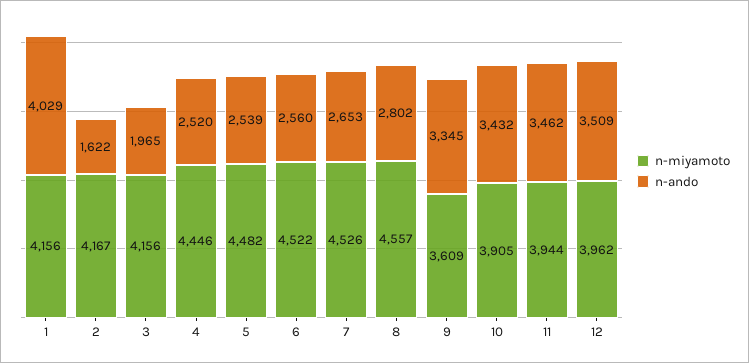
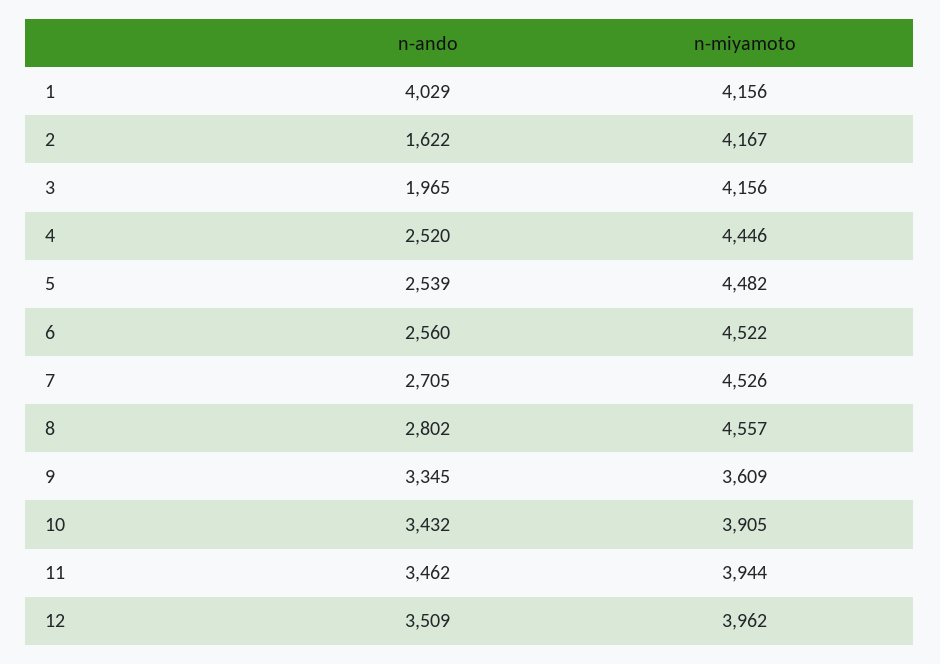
  {
    "n-miyamoto": {
      "1": 4156,
      "2": 4167,
      "3": 4156,
      "4": 4446,
      "5": 4482,
      "6": 4522,
      "7": 4526,
      "8": 4557,
      "9": 3609,
      "10": 3905,
      "11": 3944,
      "12": 3962
    },
    "n-ando": {
      "1": 4029,
      "2": 1622,
      "3": 1965,
      "4": 2520,
      "5": 2539,
      "6": 2560,
-     "7": 2653,
+     "7": 2705,
      "8": 2802,
      "9": 3345,
      "10": 3432,
      "11": 3462,
      "12": 3509
    }
  }

